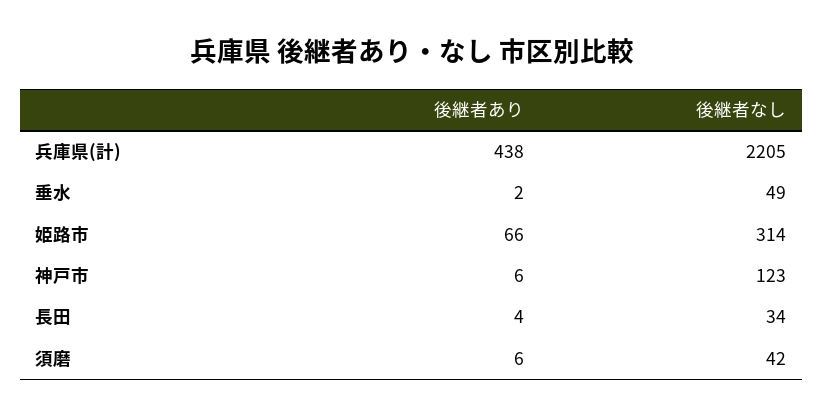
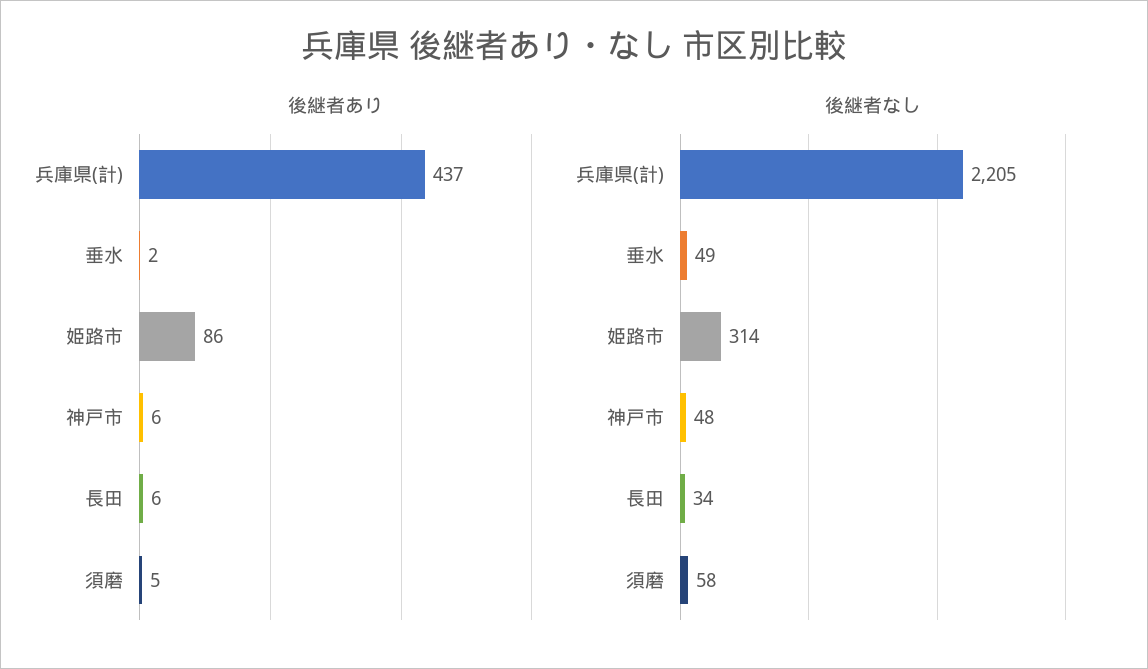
  {
    "後継者あり": {
-     "兵庫県(計)": 438,
+     "兵庫県(計)": 437,
      "垂水": 2,
-     "姫路市": 66,
+     "姫路市": 86,
      "神戸市": 6,
-     "長田": 4,
+     "長田": 6,
-     "須磨": 6
+     "須磨": 5
    },
    "後継者なし": {
      "兵庫県(計)": 2205,
      "垂水": 49,
      "姫路市": 314,
-     "神戸市": 123,
+     "神戸市": 48,
      "長田": 34,
-     "須磨": 42
+     "須磨": 58
    }
  }

